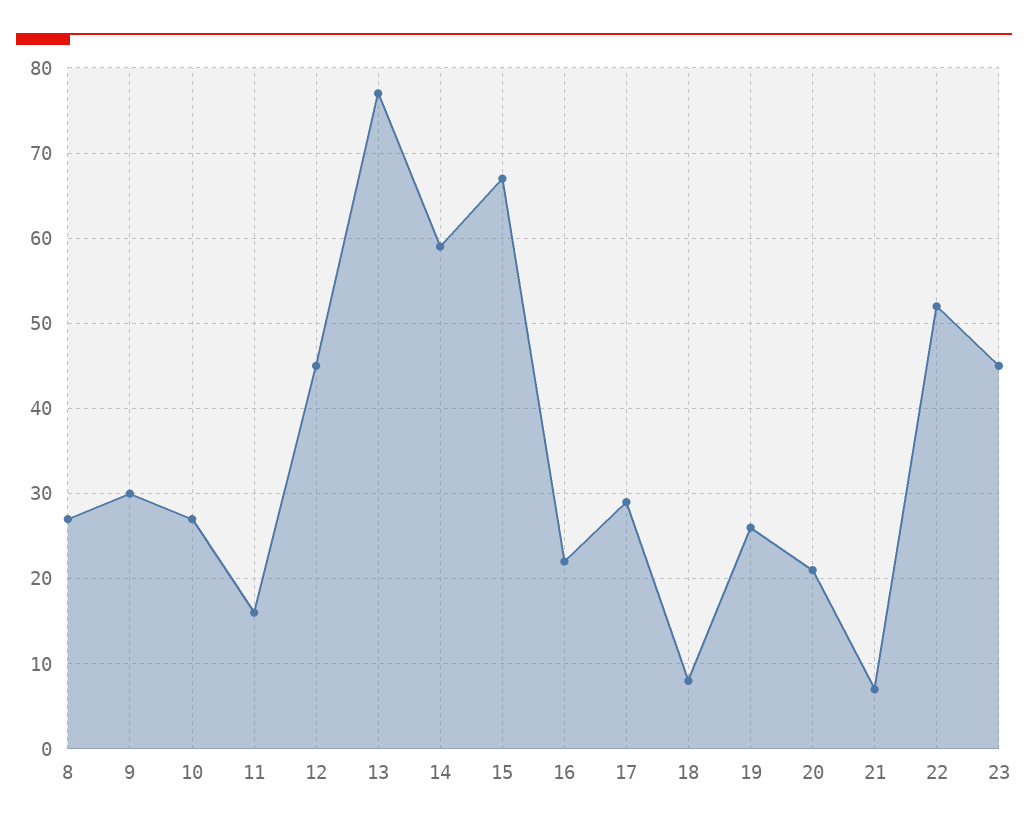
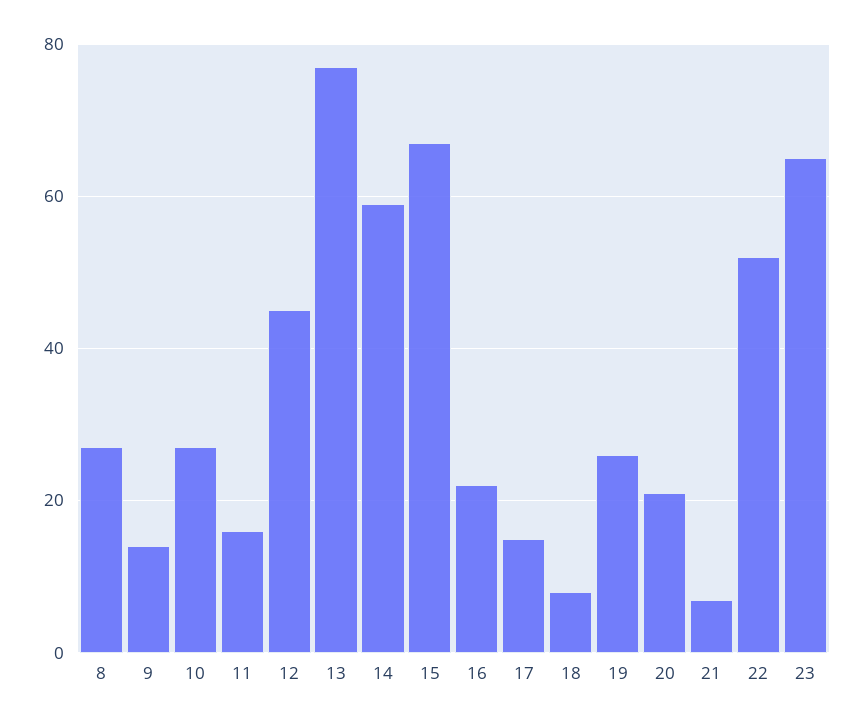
  {
    "8": 27,
-   "9": 30,
+   "9": 15,
    "10": 27,
    "11": 16,
    "12": 45,
    "13": 77,
    "14": 59,
    "15": 67,
    "16": 22,
-   "17": 29,
+   "17": 15,
    "18": 8,
    "19": 26,
    "20": 21,
    "21": 7,
    "22": 52,
-   "23": 45
+   "23": 65
  }

